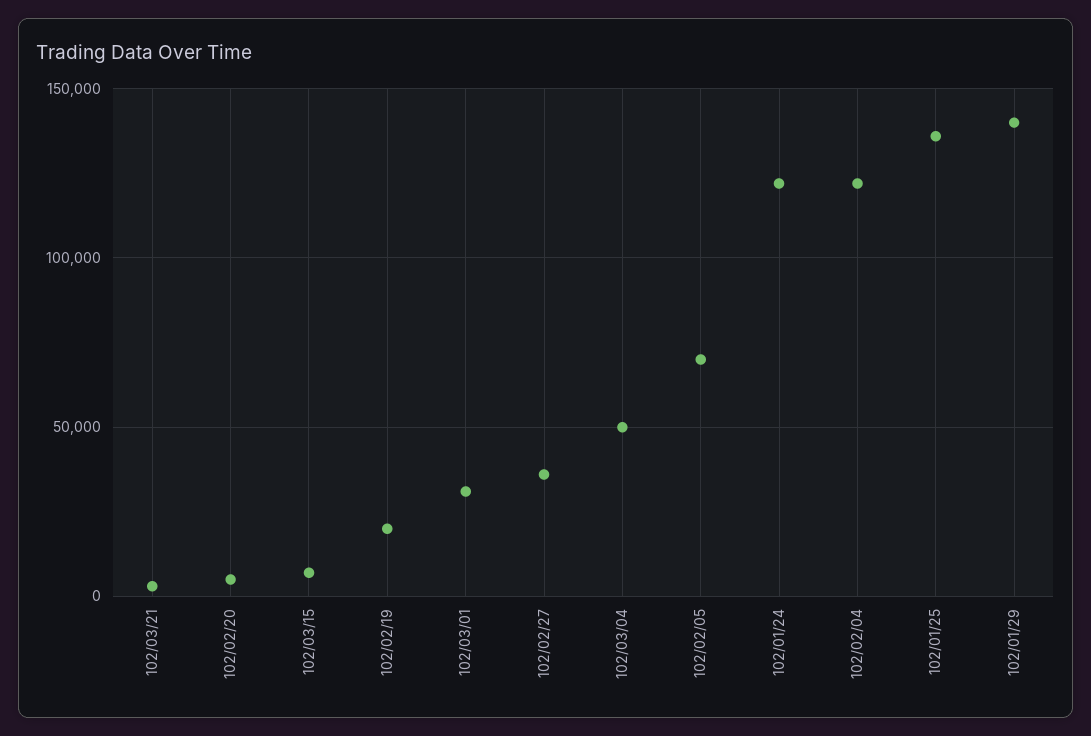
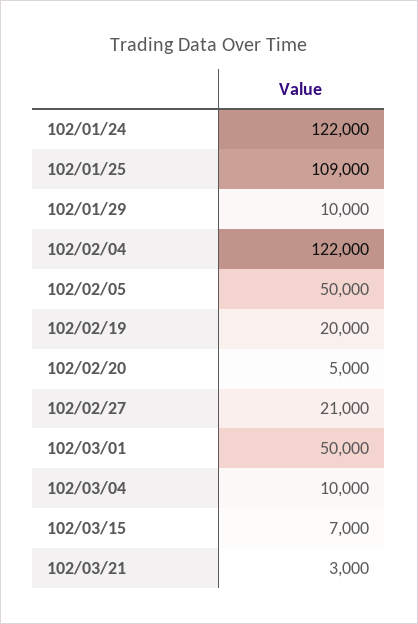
  {
    "102/03/21": 3000,
    "102/02/20": 5000,
    "102/03/15": 7000,
    "102/02/19": 20000,
-   "102/03/01": 30000,
+   "102/03/01": 50000,
-   "102/02/27": 35000,
+   "102/02/27": 21000,
-   "102/03/04": 50000,
+   "102/03/04": 10000,
-   "102/02/05": 70000,
+   "102/02/05": 50000,
    "102/01/24": 122000,
    "102/02/04": 122000,
-   "102/01/25": 135000,
+   "102/01/25": 109000,
-   "102/01/29": 140000
+   "102/01/29": 10000
  }

